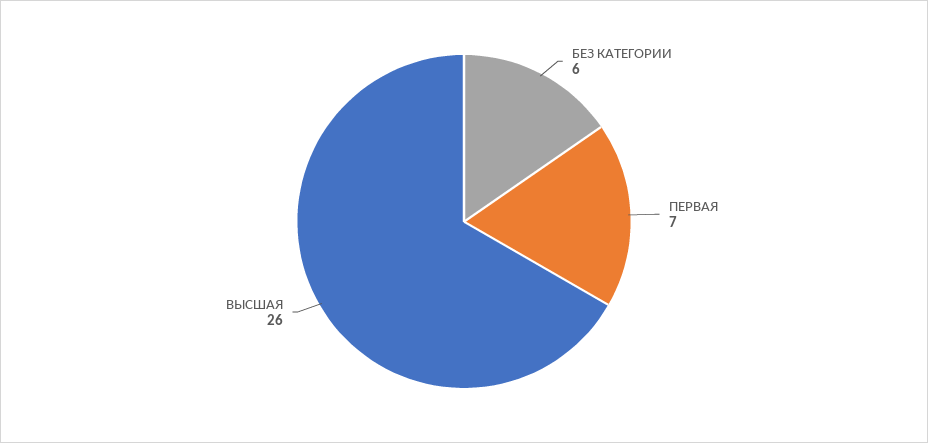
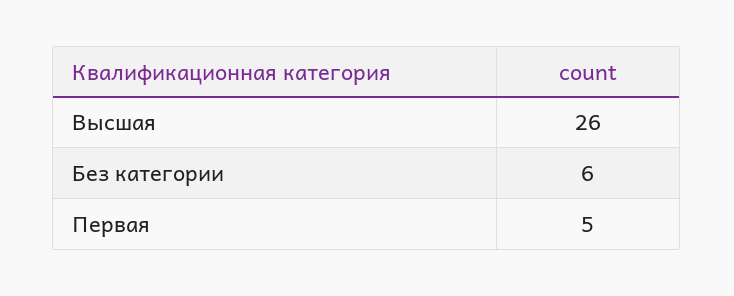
  {
    "БЕЗ КАТЕГОРИИ": 6,
-   "ПЕРВАЯ": 7,
+   "ПЕРВАЯ": 5,
    "ВЫСШАЯ": 26
  }

